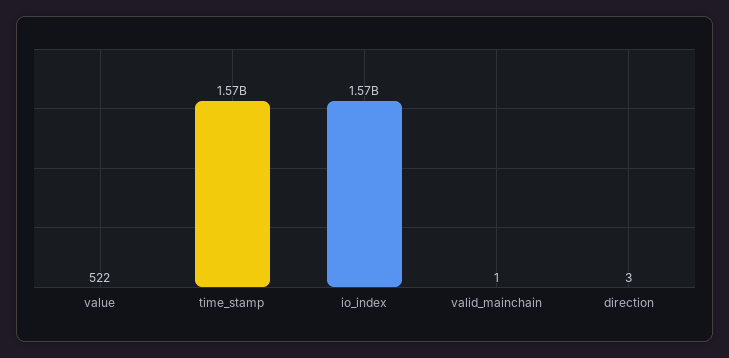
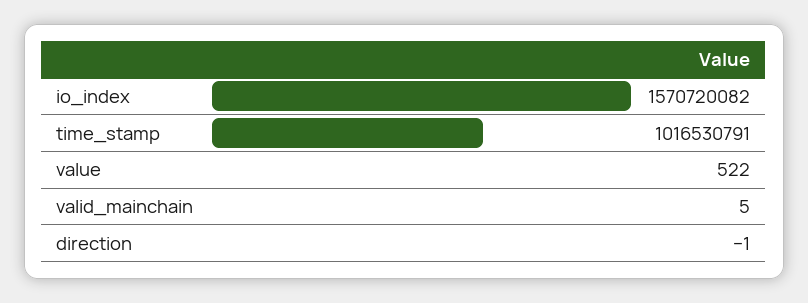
  {
    "value": 522,
-   "time_stamp": 1570000000,
+   "time_stamp": 1016530791,
    "io_index": 1570720082,
-   "valid_mainchain": 1,
+   "valid_mainchain": 5,
-   "direction": 3
+   "direction": -1
  }

